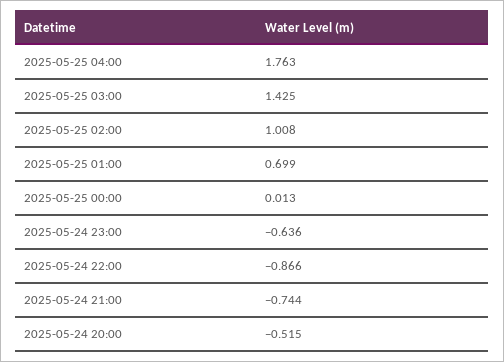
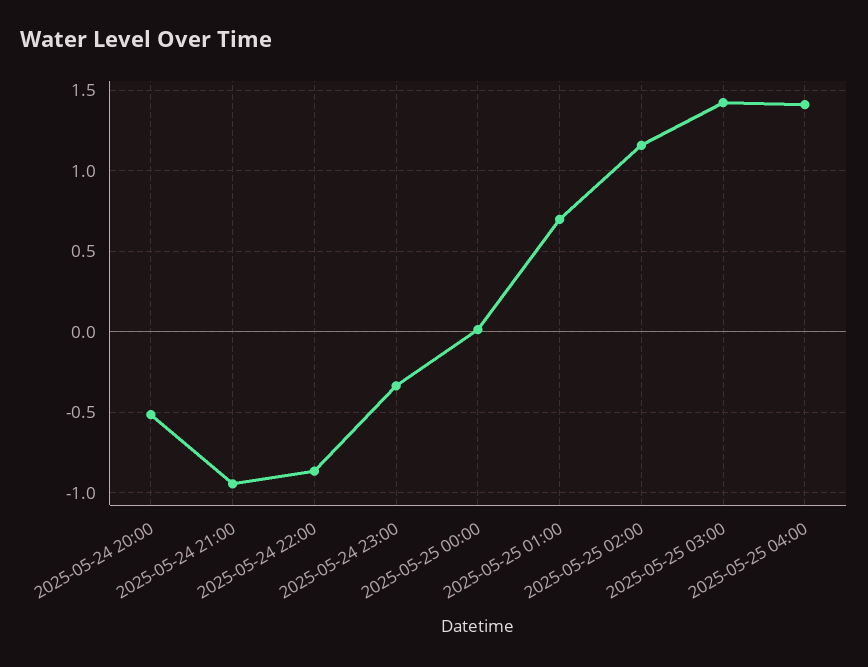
  {
-   "2025-05-25 04:00": 1.763,
+   "2025-05-25 04:00": 1.4,
    "2025-05-25 03:00": 1.425,
-   "2025-05-25 02:00": 1.008,
+   "2025-05-25 02:00": 1.15,
    "2025-05-25 01:00": 0.699,
    "2025-05-25 00:00": 0.013,
-   "2025-05-24 23:00": -0.636,
+   "2025-05-24 23:00": -0.35,
    "2025-05-24 22:00": -0.866,
-   "2025-05-24 21:00": -0.744,
+   "2025-05-24 21:00": -0.95,
    "2025-05-24 20:00": -0.515
  }

